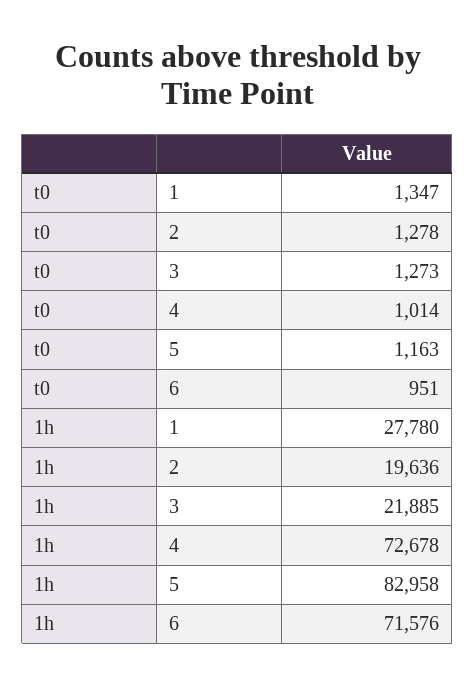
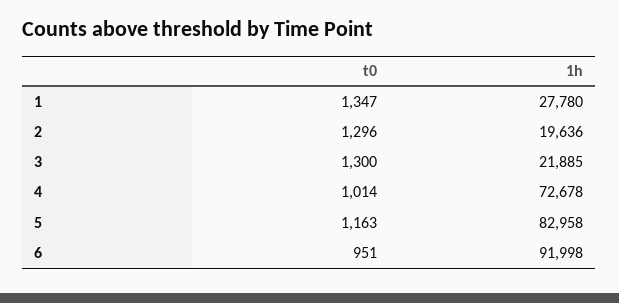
  {
    "t0": {
      "1": 1347,
-     "2": 1278,
+     "2": 1296,
-     "3": 1273,
+     "3": 1300,
      "4": 1014,
      "5": 1163,
      "6": 951
    },
    "1h": {
      "1": 27780,
      "2": 19636,
      "3": 21885,
      "4": 72678,
      "5": 82958,
-     "6": 71576
+     "6": 91998
    }
  }

